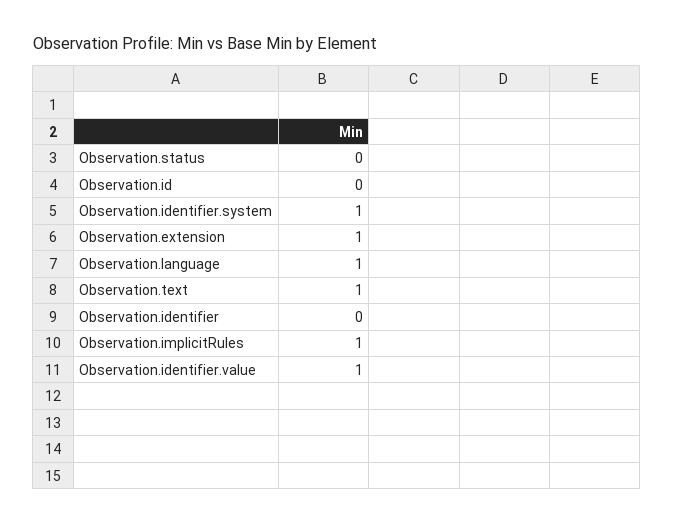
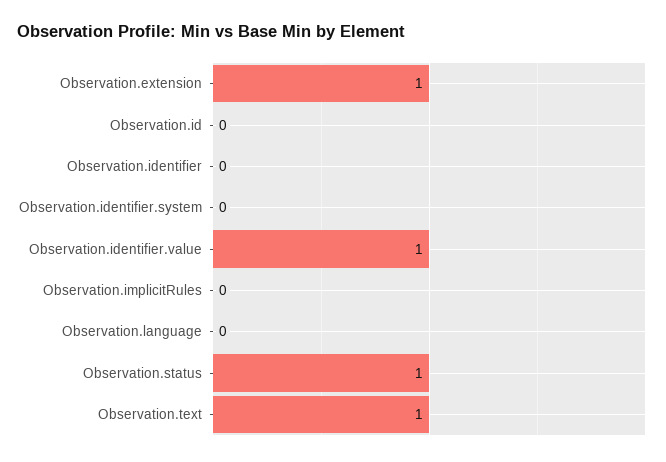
  {
-   "Observation.status": 0,
+   "Observation.status": 1,
    "Observation.id": 0,
-   "Observation.identifier.system": 1,
+   "Observation.identifier.system": 0,
    "Observation.extension": 1,
-   "Observation.language": 1,
+   "Observation.language": 0,
    "Observation.text": 1,
    "Observation.identifier": 0,
-   "Observation.implicitRules": 1,
+   "Observation.implicitRules": 0,
    "Observation.identifier.value": 1
  }

